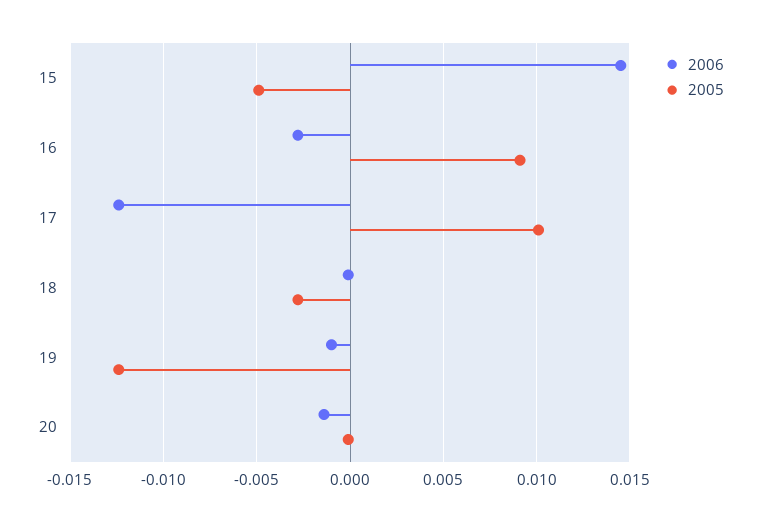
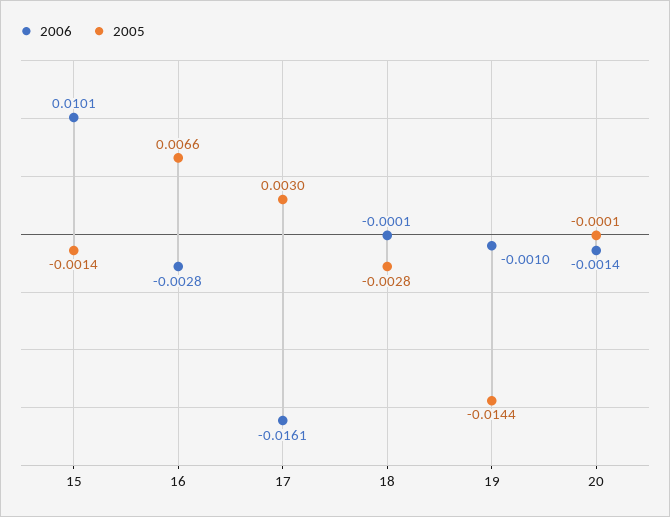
  {
    "2006": {
-     "15": 0.0145,
+     "15": 0.0101,
      "16": -0.0028,
-     "17": -0.0125,
+     "17": -0.0161,
      "18": -0.0001,
      "19": -0.001,
      "20": -0.0014
    },
    "2005": {
-     "15": -0.005,
+     "15": -0.0014,
-     "16": 0.009,
+     "16": 0.0066,
-     "17": 0.01,
+     "17": 0.003,
      "18": -0.0028,
-     "19": -0.0125,
+     "19": -0.0144,
      "20": -0.0001
    }
  }

